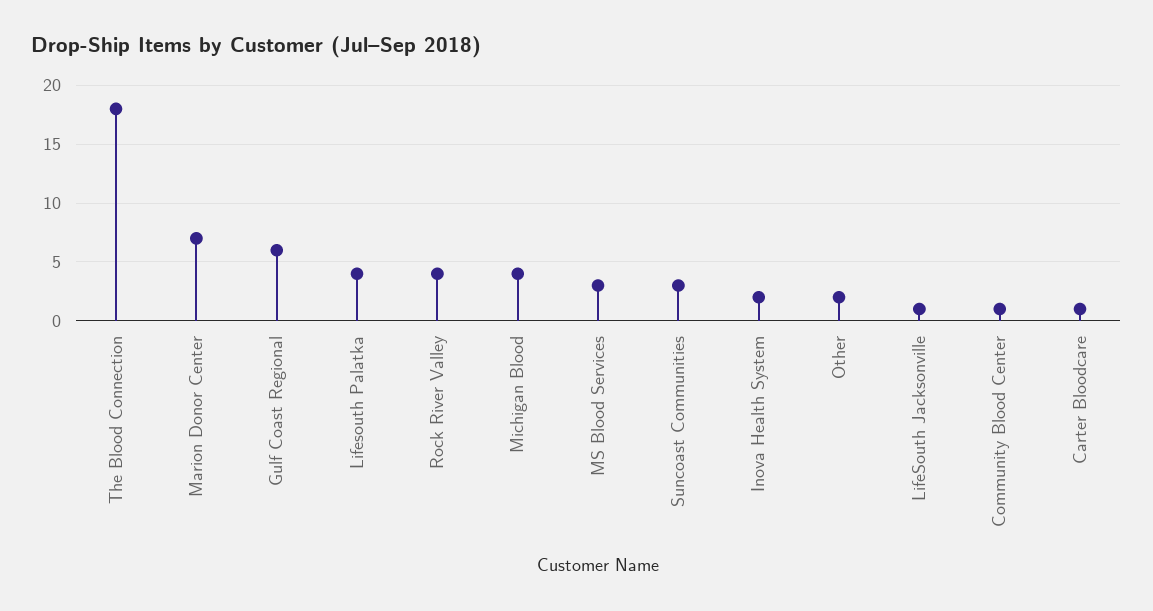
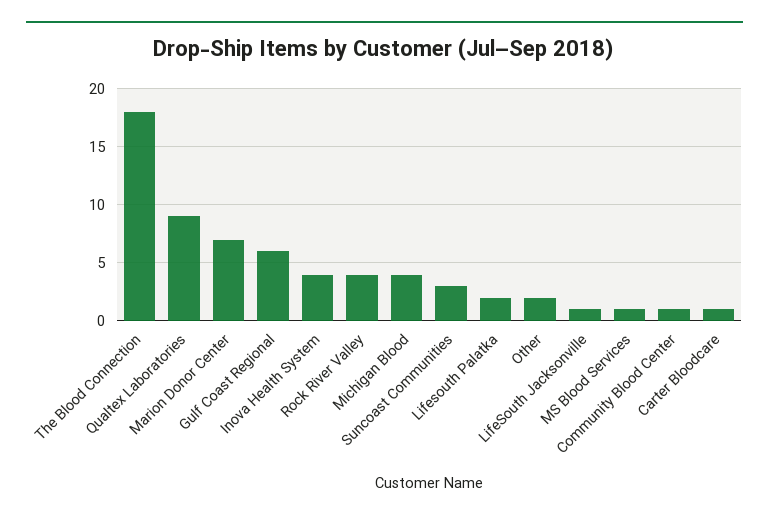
  {
    "The Blood Connection": 18,
    "Marion Donor Center": 7,
    "Gulf Coast Regional": 6,
-   "Lifesouth Palatka": 4,
+   "Lifesouth Palatka": 2,
    "Rock River Valley": 4,
    "Michigan Blood": 4,
-   "MS Blood Services": 3,
+   "MS Blood Services": 1,
    "Suncoast Communities": 3,
-   "Inova Health System": 2,
+   "Inova Health System": 4,
    "Other": 2,
    "LifeSouth Jacksonville": 1,
    "Community Blood Center": 1,
-   "Carter Bloodcare": 1
+   "Carter Bloodcare": 1,
+   "Qualtex Laboratories": 9
  }

